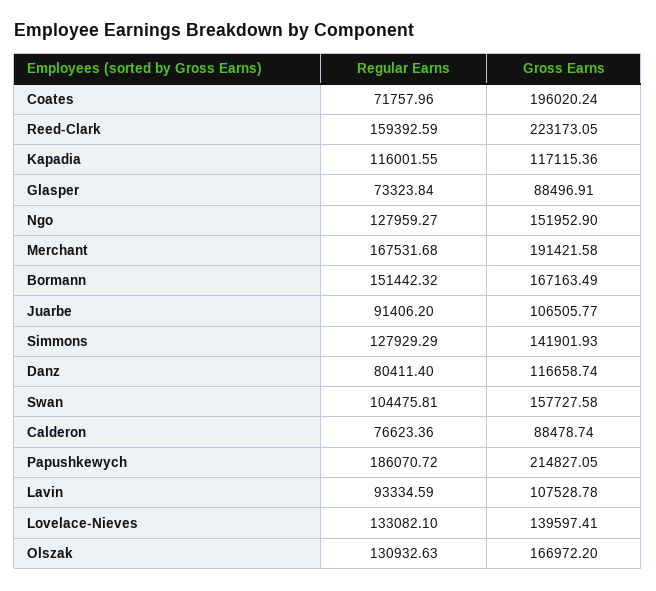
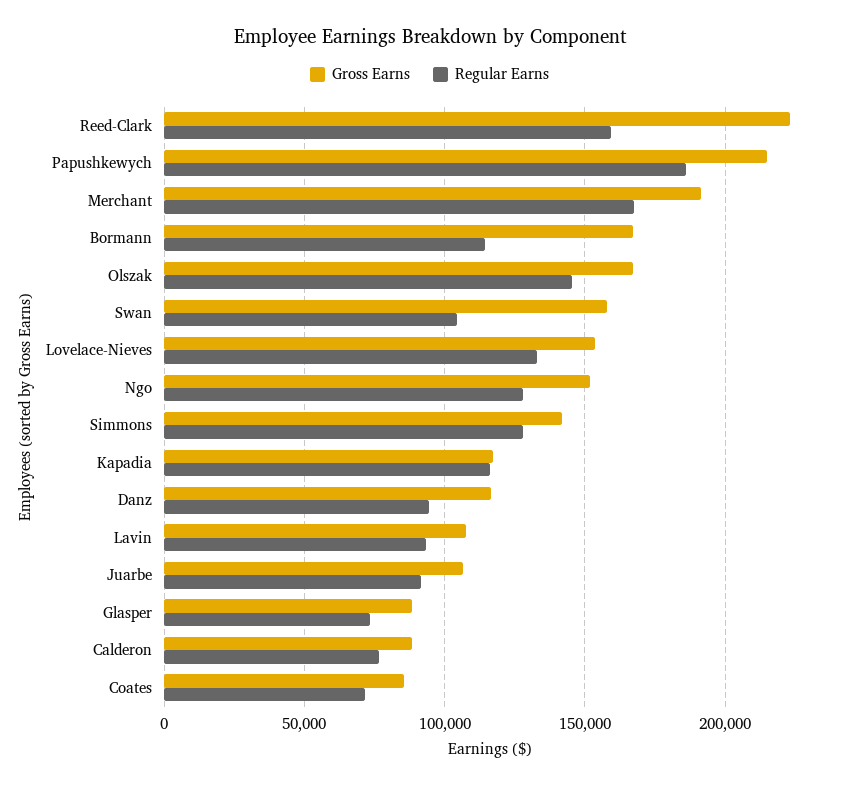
  {
    "Regular Earns": {
      "Coates": 71757.96,
      "Reed-Clark": 159392.59,
      "Kapadia": 116001.55,
      "Glasper": 73323.84,
      "Ngo": 127959.27,
      "Merchant": 167531.68,
-     "Bormann": 151442.32,
+     "Bormann": 115000,
      "Juarbe": 91406.2,
      "Simmons": 127929.29,
-     "Danz": 80411.4,
+     "Danz": 95000,
      "Swan": 104475.81,
      "Calderon": 76623.36,
      "Papushkewych": 186070.72,
      "Lavin": 93334.59,
      "Lovelace-Nieves": 133082.1,
-     "Olszak": 130932.63
+     "Olszak": 145000
    },
    "Gross Earns": {
-     "Coates": 196020.24,
+     "Coates": 85000,
      "Reed-Clark": 223173.05,
      "Kapadia": 117115.36,
      "Glasper": 88496.91,
      "Ngo": 151952.9,
      "Merchant": 191421.58,
      "Bormann": 167163.49,
      "Juarbe": 106505.77,
      "Simmons": 141901.93,
      "Danz": 116658.74,
      "Swan": 157727.58,
      "Calderon": 88478.74,
      "Papushkewych": 214827.05,
      "Lavin": 107528.78,
-     "Lovelace-Nieves": 139597.41,
+     "Lovelace-Nieves": 155000,
      "Olszak": 166972.2
    }
  }

